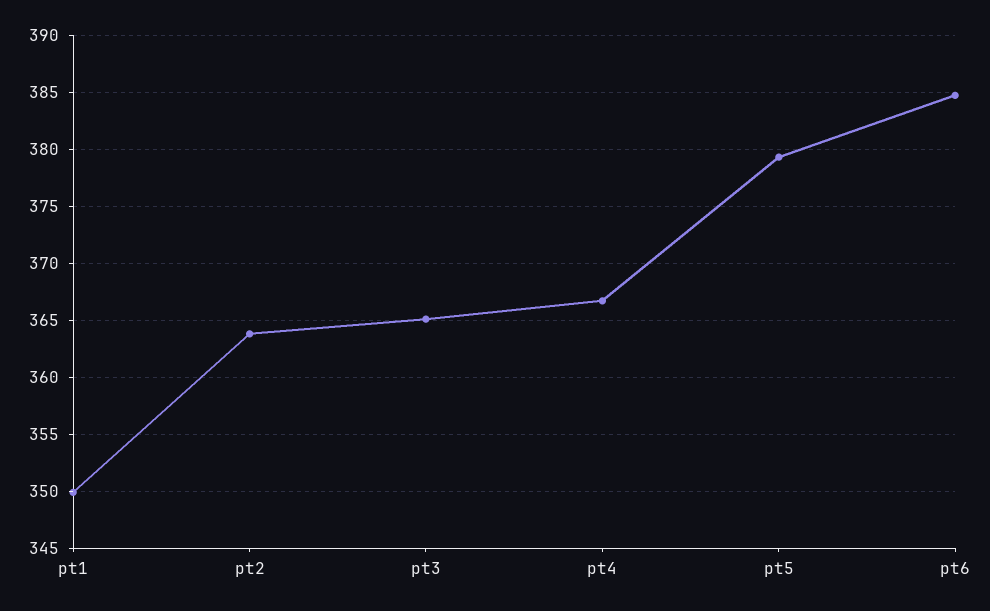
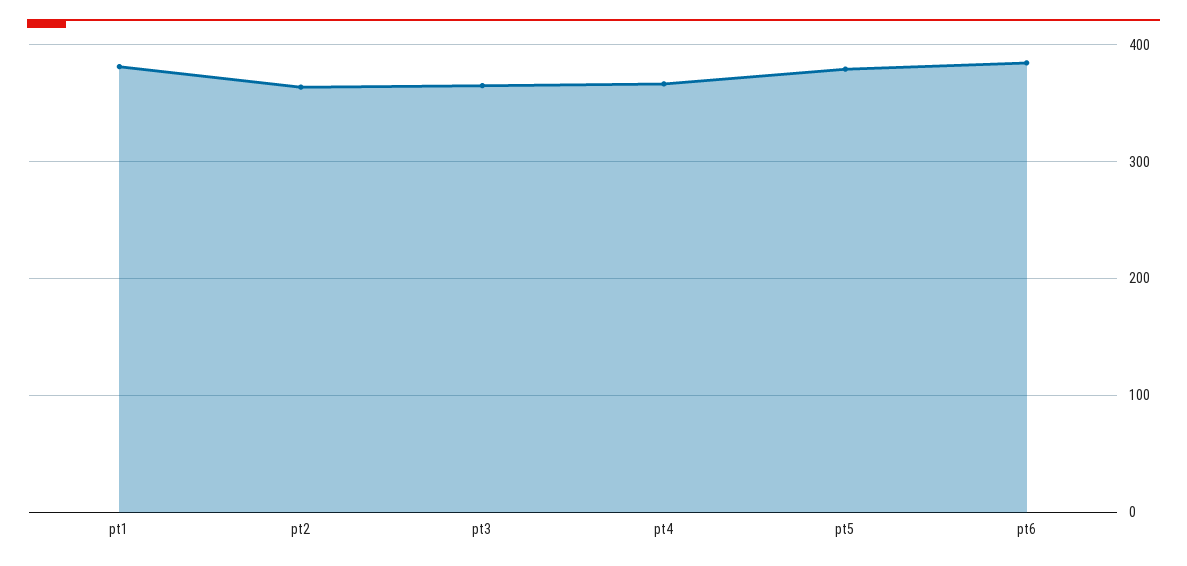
  {
-   "pt1": 350,
+   "pt1": 380,
    "pt2": 364,
    "pt3": 365,
    "pt4": 367,
    "pt5": 379,
    "pt6": 385
  }

